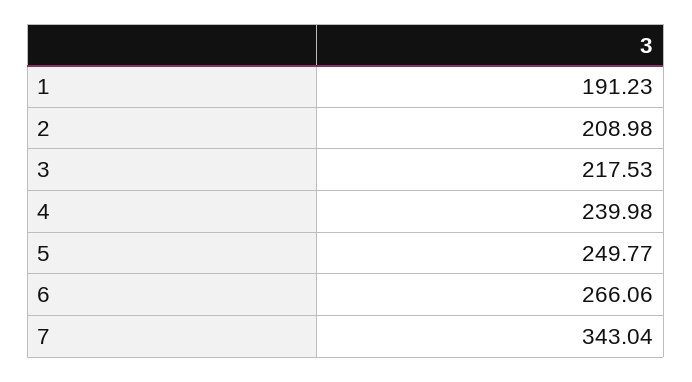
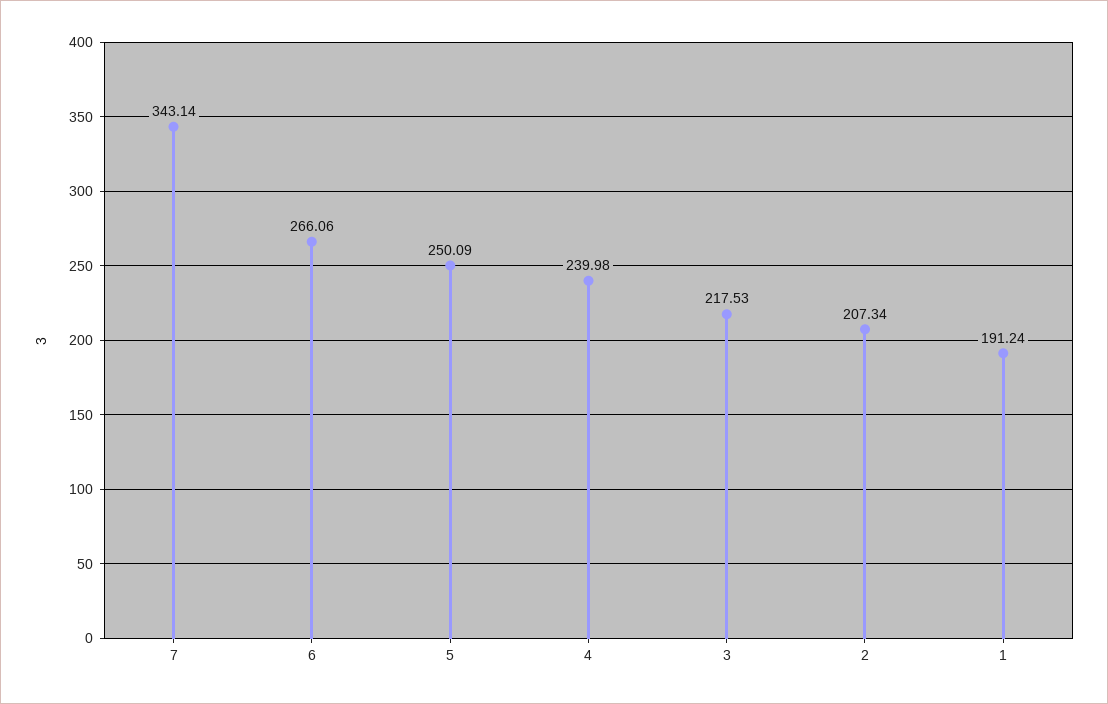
  {
-   "1": 191.23,
+   "1": 191.24,
-   "2": 208.98,
+   "2": 207.34,
    "3": 217.53,
    "4": 239.98,
-   "5": 249.77,
+   "5": 250.09,
    "6": 266.06,
-   "7": 343.04
+   "7": 343.14
  }

